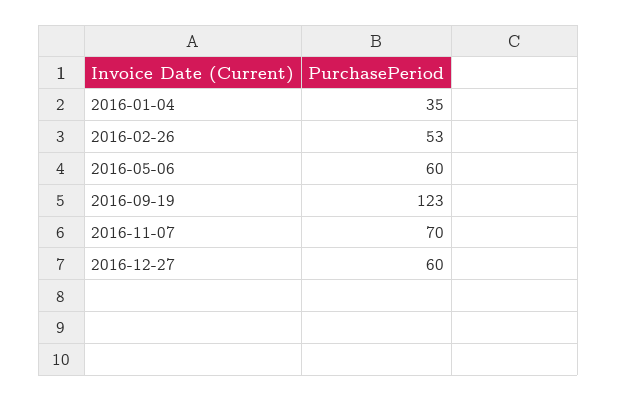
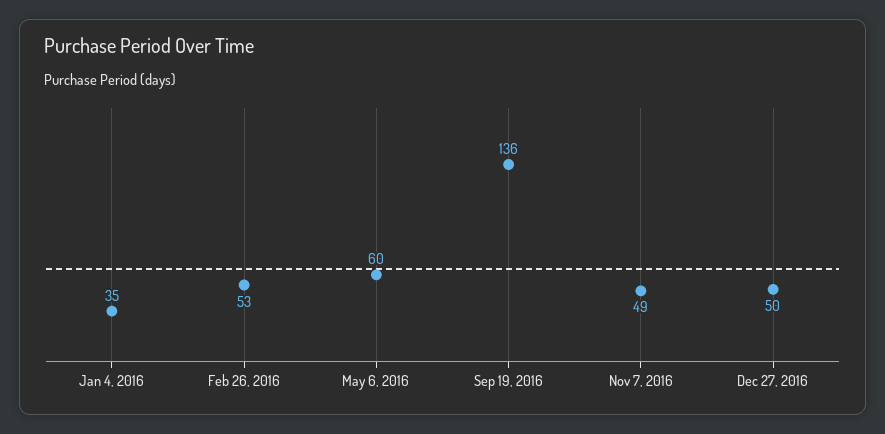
  {
    "2016-01-04": 35,
    "2016-02-26": 53,
    "2016-05-06": 60,
-   "2016-09-19": 123,
+   "2016-09-19": 136,
-   "2016-11-07": 70,
+   "2016-11-07": 49,
-   "2016-12-27": 60
+   "2016-12-27": 50
  }

